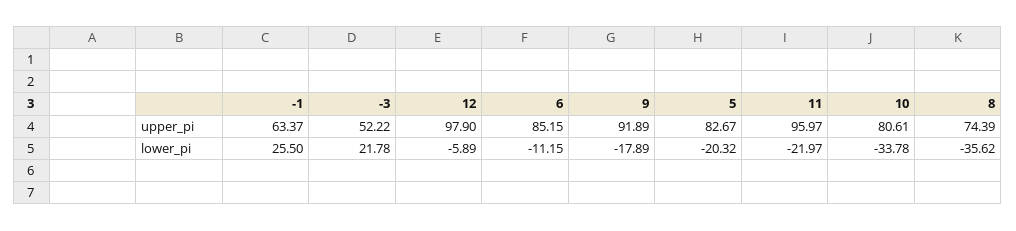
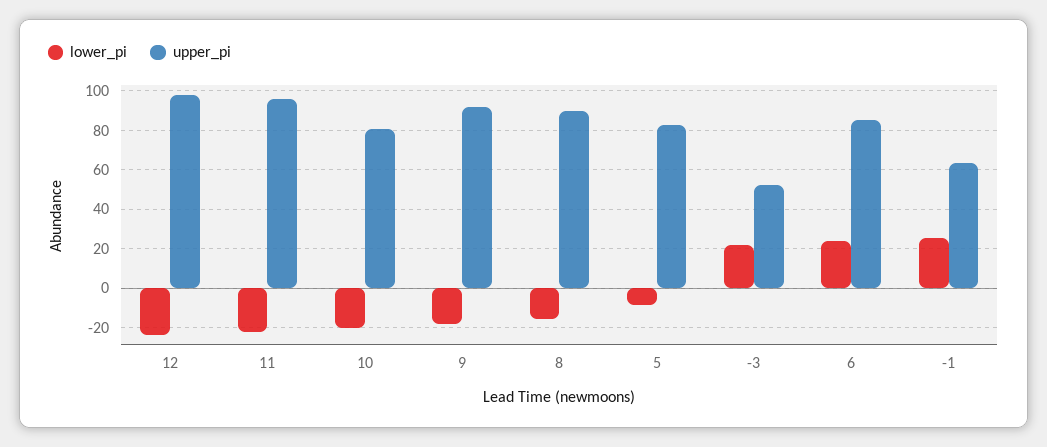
  {
    "upper_pi": {
      "-1": 63.37,
      "-3": 52.22,
      "12": 97.9,
      "6": 85.15,
      "9": 91.89,
      "5": 82.67,
      "11": 95.97,
      "10": 80.61,
-     "8": 74.39
+     "8": 90
    },
    "lower_pi": {
      "-1": 25.5,
      "-3": 21.78,
-     "12": -5.89,
+     "12": -25,
-     "6": -11.15,
+     "6": 25,
      "9": -17.89,
-     "5": -20.32,
+     "5": -10,
      "11": -21.97,
-     "10": -33.78,
+     "10": -20,
-     "8": -35.62
+     "8": -15
    }
  }

